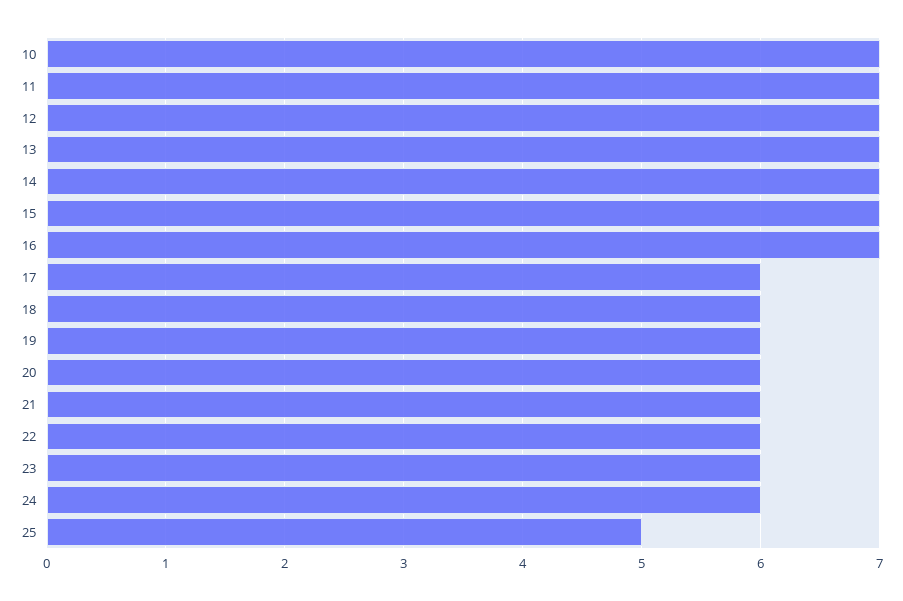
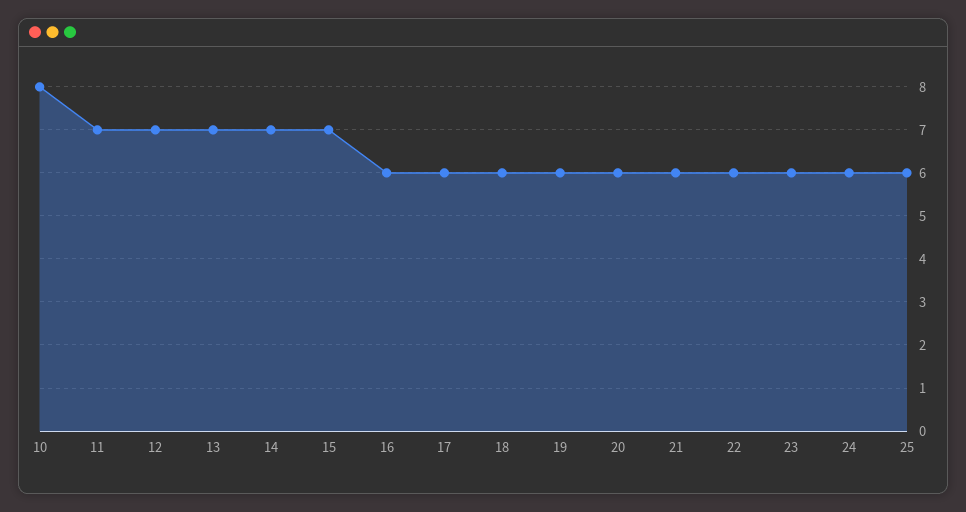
  {
-   "10": 7,
+   "10": 8,
    "11": 7,
    "12": 7,
    "13": 7,
    "14": 7,
    "15": 7,
-   "16": 7,
+   "16": 6,
    "17": 6,
    "18": 6,
    "19": 6,
    "20": 6,
    "21": 6,
    "22": 6,
    "23": 6,
    "24": 6,
-   "25": 5
+   "25": 6
  }

